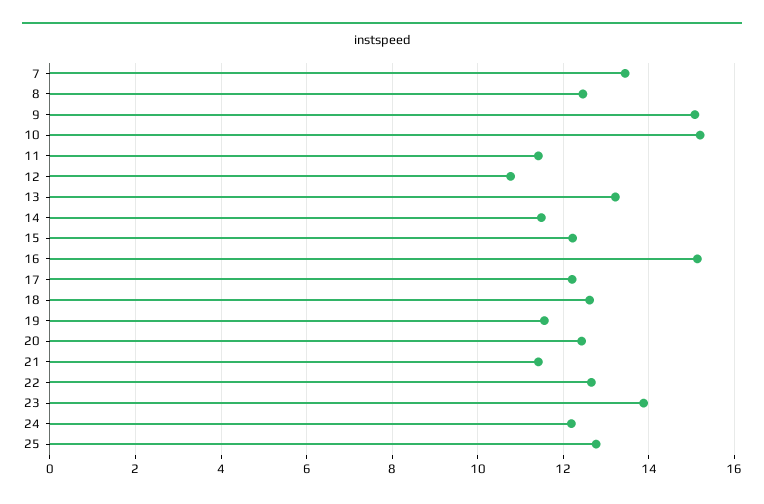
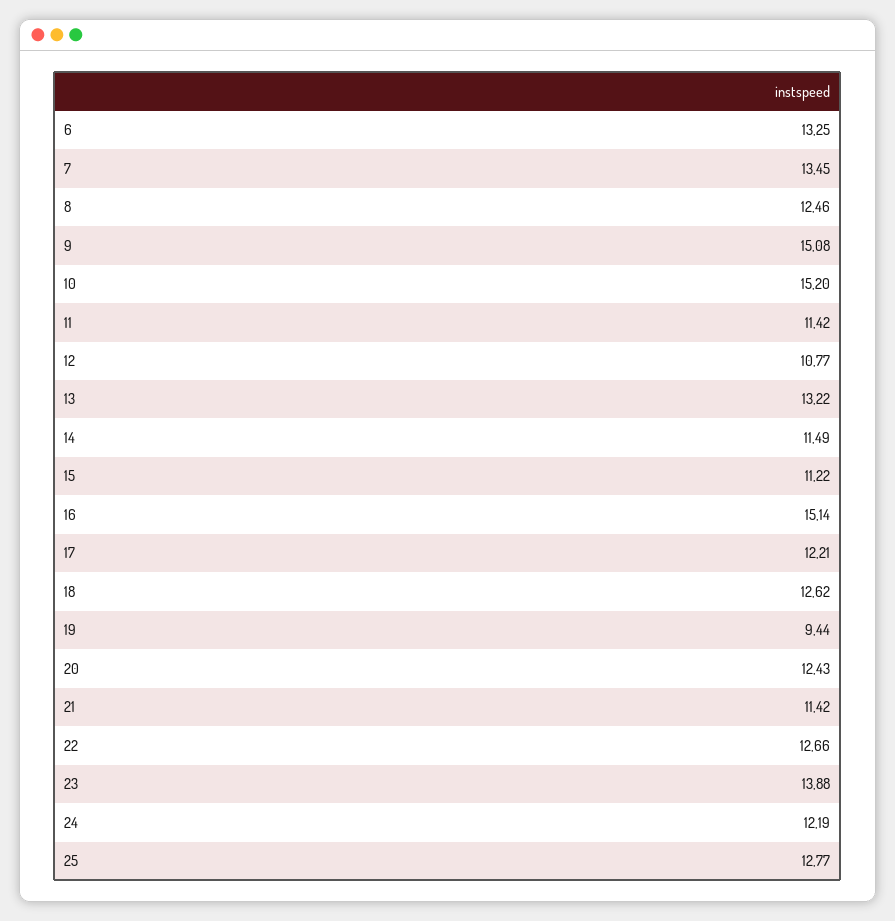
  {
    "7": 13.45,
    "8": 12.46,
    "9": 15.08,
    "10": 15.2,
    "11": 11.42,
    "12": 10.77,
    "13": 13.22,
    "14": 11.49,
-   "15": 12.2,
+   "15": 11.22,
    "16": 15.14,
    "17": 12.21,
    "18": 12.62,
-   "19": 11.6,
+   "19": 9.44,
    "20": 12.43,
    "21": 11.42,
    "22": 12.66,
    "23": 13.88,
    "24": 12.19,
-   "25": 12.77
+   "25": 12.77,
+   "6": 13.25
  }

